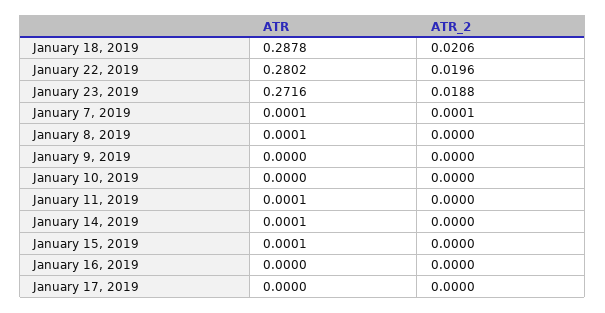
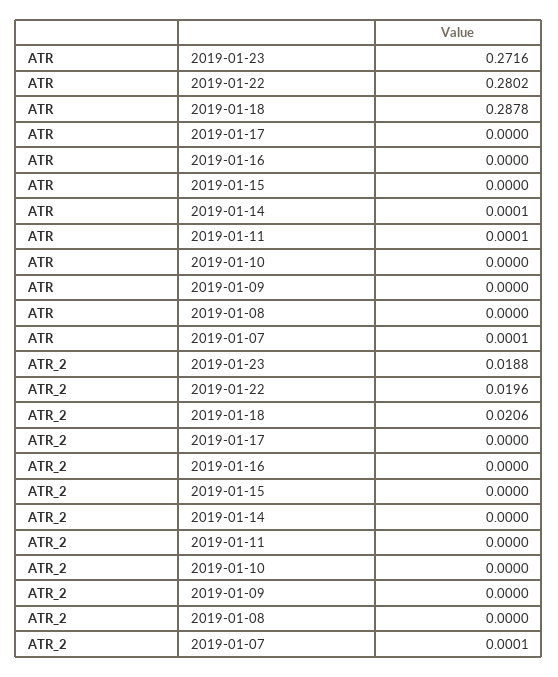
  {
    "ATR": {
      "January 18, 2019": 0.2878,
      "January 22, 2019": 0.2802,
      "January 23, 2019": 0.2716,
      "January 7, 2019": 0.0001,
-     "January 8, 2019": 0.0001,
+     "January 8, 2019": 0,
      "January 9, 2019": 0,
      "January 10, 2019": 0,
      "January 11, 2019": 0.0001,
      "January 14, 2019": 0.0001,
-     "January 15, 2019": 0.0001,
+     "January 15, 2019": 0,
      "January 16, 2019": 0,
      "January 17, 2019": 0
    },
    "ATR_2": {
      "January 18, 2019": 0.0206,
      "January 22, 2019": 0.0196,
      "January 23, 2019": 0.0188,
      "January 7, 2019": 0.0001,
      "January 8, 2019": 0,
      "January 9, 2019": 0,
      "January 10, 2019": 0,
      "January 11, 2019": 0,
      "January 14, 2019": 0,
      "January 15, 2019": 0,
      "January 16, 2019": 0,
      "January 17, 2019": 0
    }
  }

